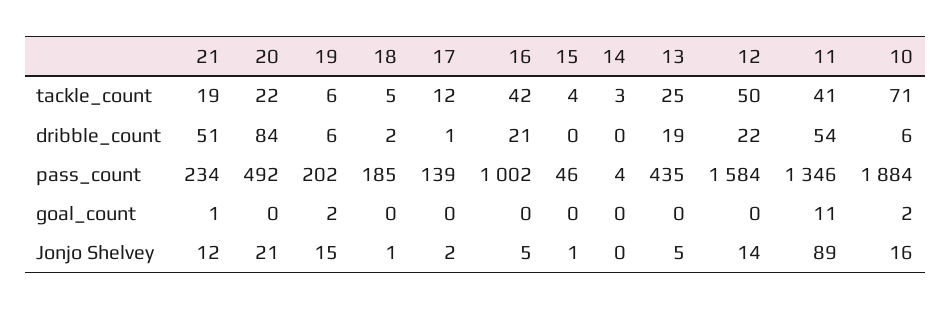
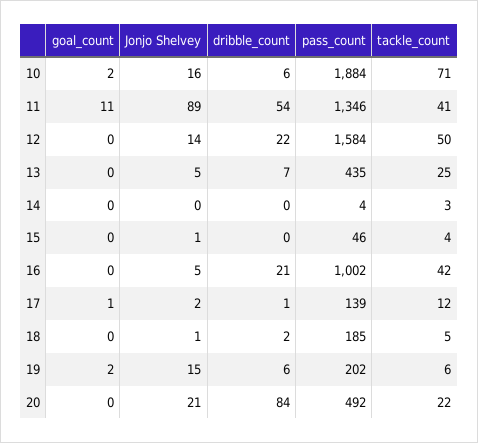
  {
-   "21": {
-     "tackle_count": 19,
-     "dribble_count": 51,
-     "pass_count": 234,
-     "goal_count": 1,
-     "Jonjo Shelvey": 12
-   },
    "20": {
      "tackle_count": 22,
      "dribble_count": 84,
      "pass_count": 492,
      "goal_count": 0,
      "Jonjo Shelvey": 21
    },
    "19": {
      "tackle_count": 6,
      "dribble_count": 6,
      "pass_count": 202,
      "goal_count": 2,
      "Jonjo Shelvey": 15
    },
    "18": {
      "tackle_count": 5,
      "dribble_count": 2,
      "pass_count": 185,
      "goal_count": 0,
      "Jonjo Shelvey": 1
    },
    "17": {
      "tackle_count": 12,
      "dribble_count": 1,
      "pass_count": 139,
-     "goal_count": 0,
+     "goal_count": 1,
      "Jonjo Shelvey": 2
    },
    "16": {
      "tackle_count": 42,
      "dribble_count": 21,
      "pass_count": 1002,
      "goal_count": 0,
      "Jonjo Shelvey": 5
    },
    "15": {
      "tackle_count": 4,
      "dribble_count": 0,
      "pass_count": 46,
      "goal_count": 0,
      "Jonjo Shelvey": 1
    },
    "14": {
      "tackle_count": 3,
      "dribble_count": 0,
      "pass_count": 4,
      "goal_count": 0,
      "Jonjo Shelvey": 0
    },
    "13": {
      "tackle_count": 25,
-     "dribble_count": 19,
+     "dribble_count": 7,
      "pass_count": 435,
      "goal_count": 0,
      "Jonjo Shelvey": 5
    },
    "12": {
      "tackle_count": 50,
      "dribble_count": 22,
      "pass_count": 1584,
      "goal_count": 0,
      "Jonjo Shelvey": 14
    },
    "11": {
      "tackle_count": 41,
      "dribble_count": 54,
      "pass_count": 1346,
      "goal_count": 11,
      "Jonjo Shelvey": 89
    },
    "10": {
      "tackle_count": 71,
      "dribble_count": 6,
      "pass_count": 1884,
      "goal_count": 2,
      "Jonjo Shelvey": 16
    }
  }

